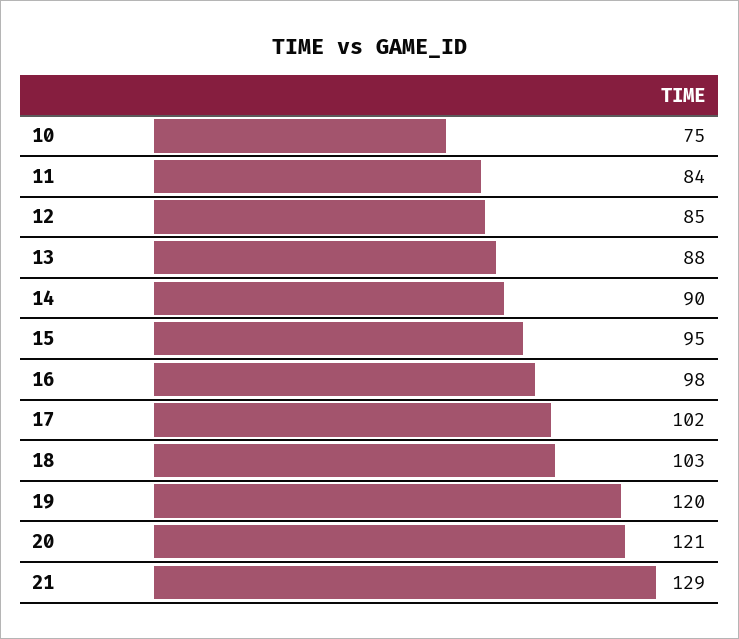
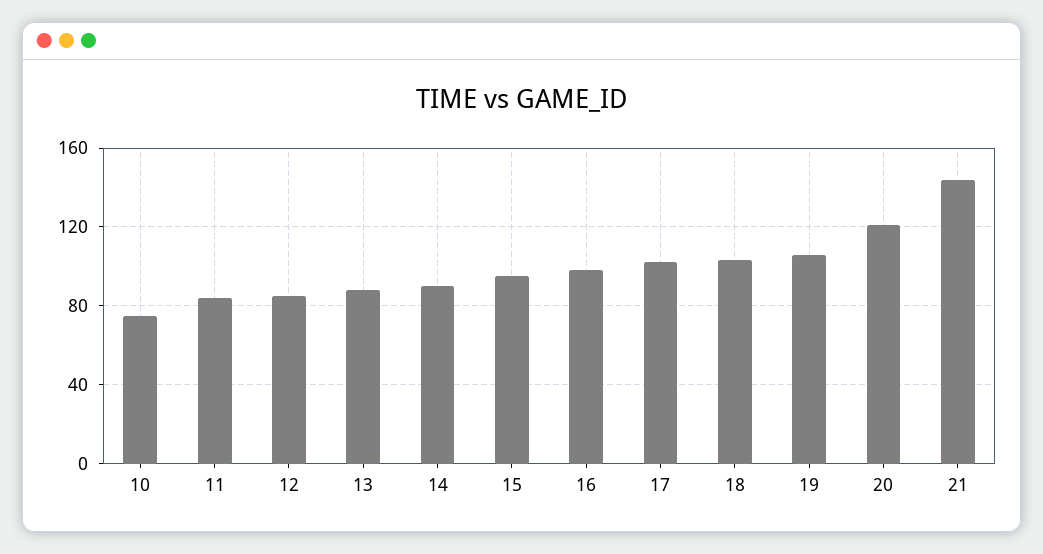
  {
    "10": 75,
    "11": 84,
    "12": 85,
    "13": 88,
    "14": 90,
    "15": 95,
    "16": 98,
    "17": 102,
    "18": 103,
-   "19": 120,
+   "19": 105,
    "20": 121,
-   "21": 129
+   "21": 145
  }

